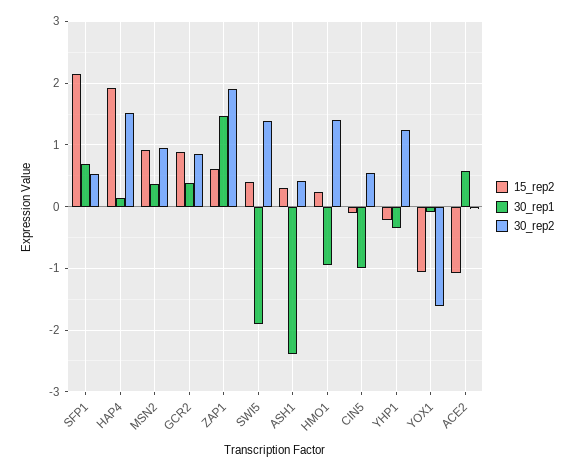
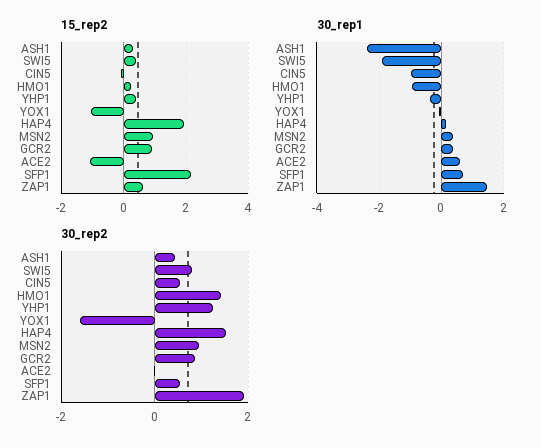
  {
    "15_rep2": {
      "SFP1": 2.2,
      "HAP4": 1.9,
      "MSN2": 0.9,
      "GCR2": 0.9,
      "ZAP1": 0.6,
      "SWI5": 0.4,
      "ASH1": 0.3,
      "HMO1": 0.2,
      "CIN5": -0.1,
-     "YHP1": -0.2,
+     "YHP1": 0.4,
      "YOX1": -1.1,
      "ACE2": -1.1
    },
    "30_rep1": {
      "SFP1": 0.7,
      "HAP4": 0.1,
      "MSN2": 0.4,
      "GCR2": 0.4,
      "ZAP1": 1.5,
      "SWI5": -1.9,
      "ASH1": -2.4,
      "HMO1": -1,
      "CIN5": -1,
      "YHP1": -0.4,
      "YOX1": -0.1,
      "ACE2": 0.6
    },
    "30_rep2": {
      "SFP1": 0.5,
      "HAP4": 1.5,
      "MSN2": 1,
      "GCR2": 0.9,
      "ZAP1": 1.9,
-     "SWI5": 1.4,
+     "SWI5": 0.8,
      "ASH1": 0.4,
      "HMO1": 1.4,
      "CIN5": 0.5,
      "YHP1": 1.2,
      "YOX1": -1.6,
      "ACE2": 0
    }
  }

